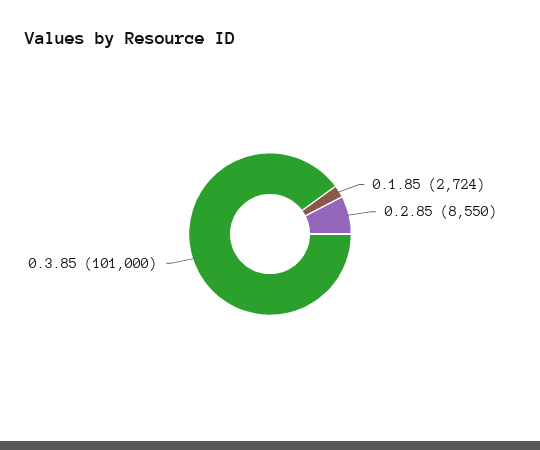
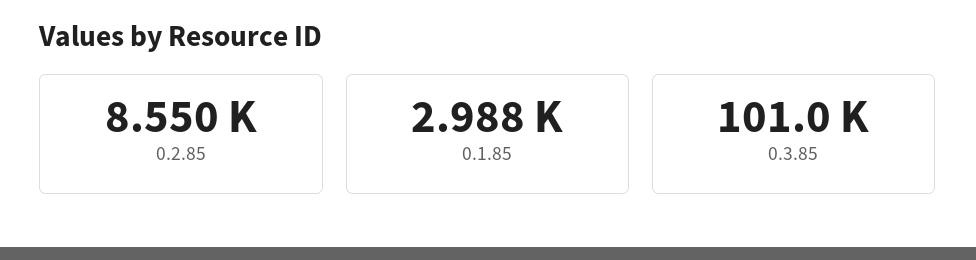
  {
-   "0.1.85": 2724,
+   "0.1.85": 2988,
    "0.2.85": 8550,
    "0.3.85": 101000
  }

